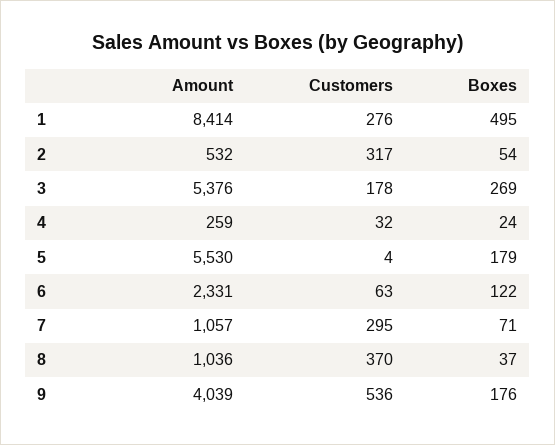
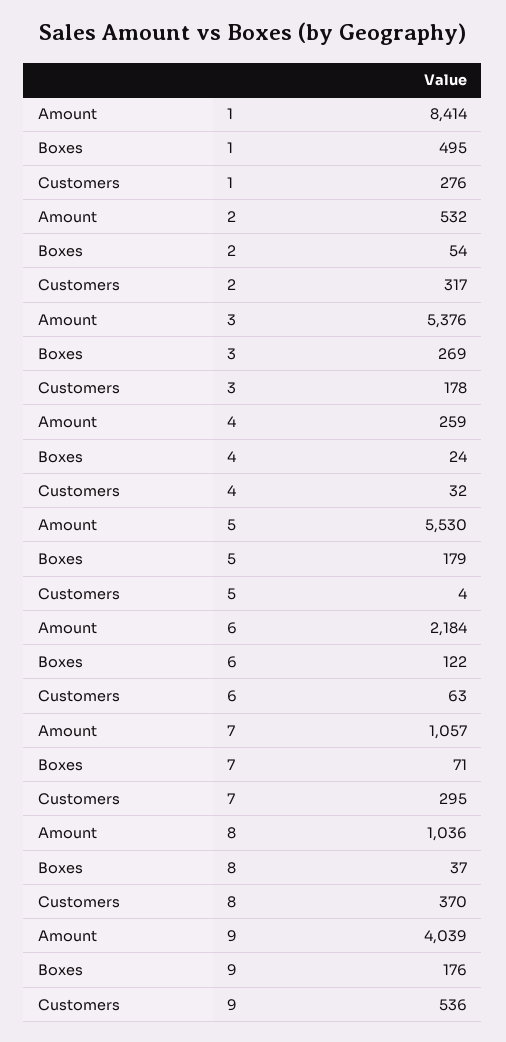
  {
    "Amount": {
      "1": 8414,
      "2": 532,
      "3": 5376,
      "4": 259,
      "5": 5530,
-     "6": 2331,
+     "6": 2184,
      "7": 1057,
      "8": 1036,
      "9": 4039
    },
    "Customers": {
      "1": 276,
      "2": 317,
      "3": 178,
      "4": 32,
      "5": 4,
      "6": 63,
      "7": 295,
      "8": 370,
      "9": 536
    },
    "Boxes": {
      "1": 495,
      "2": 54,
      "3": 269,
      "4": 24,
      "5": 179,
      "6": 122,
      "7": 71,
      "8": 37,
      "9": 176
    }
  }

